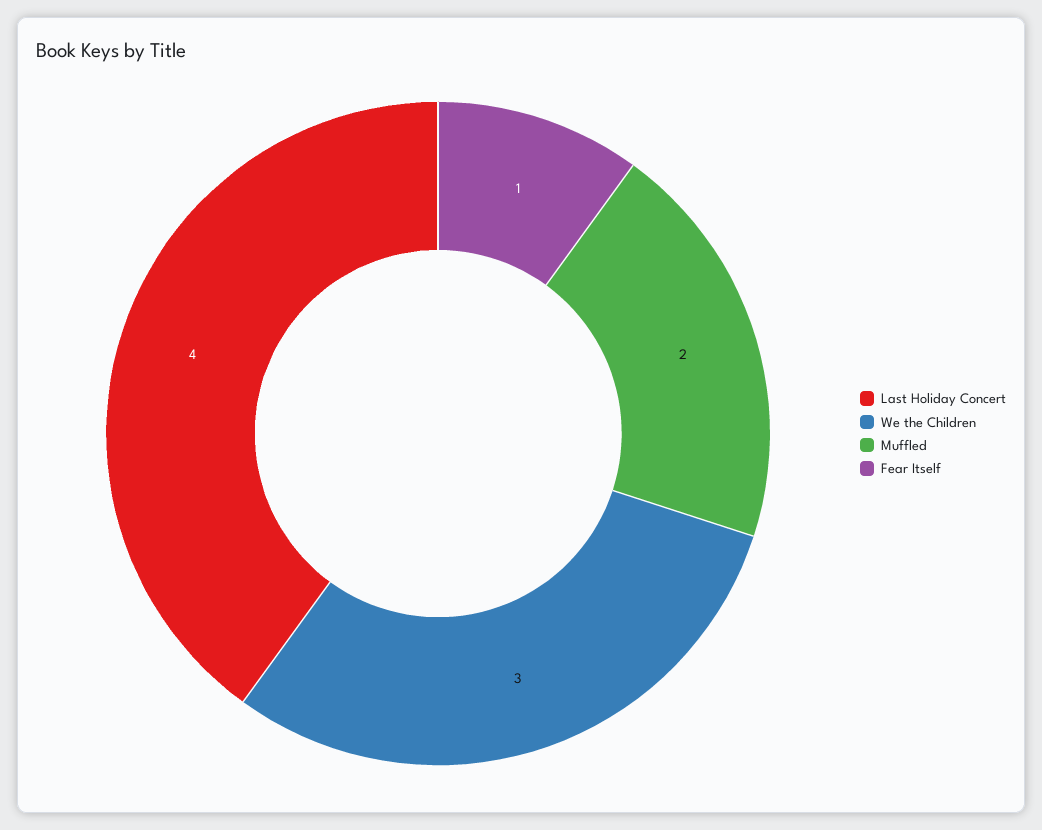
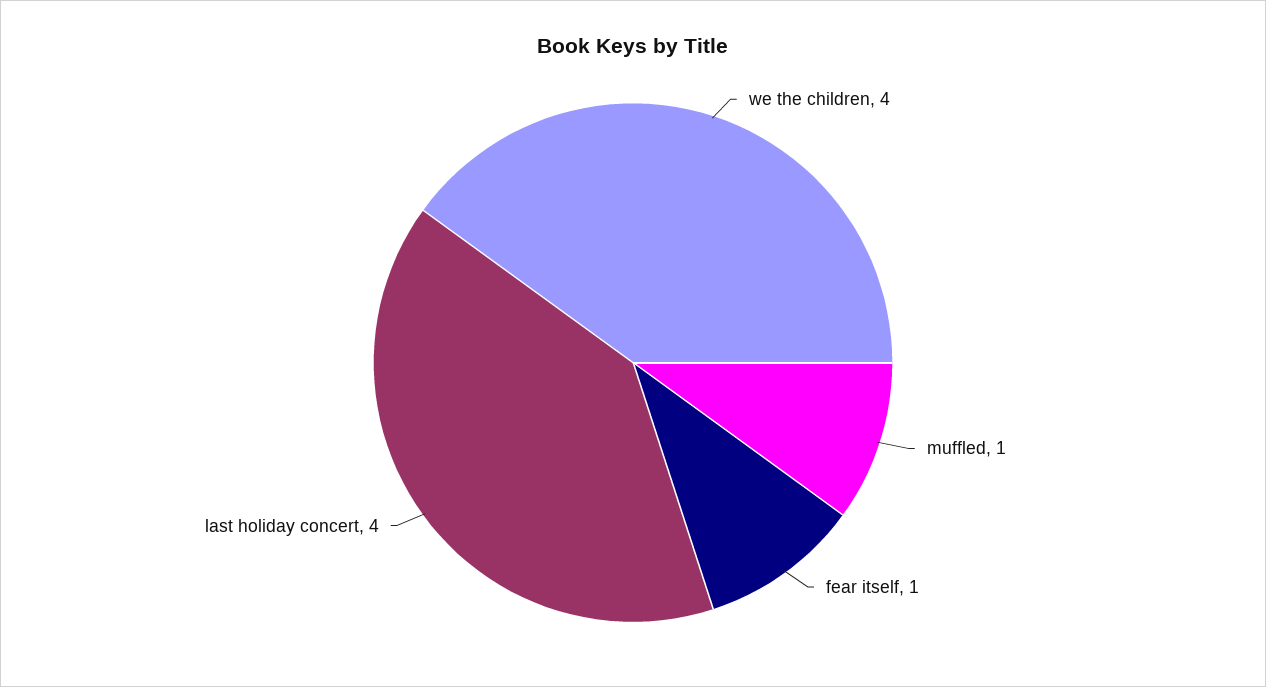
  {
    "Last Holiday Concert": 4,
-   "We the Children": 3,
+   "We the Children": 4,
-   "Muffled": 2,
+   "Muffled": 1,
    "Fear Itself": 1
  }

